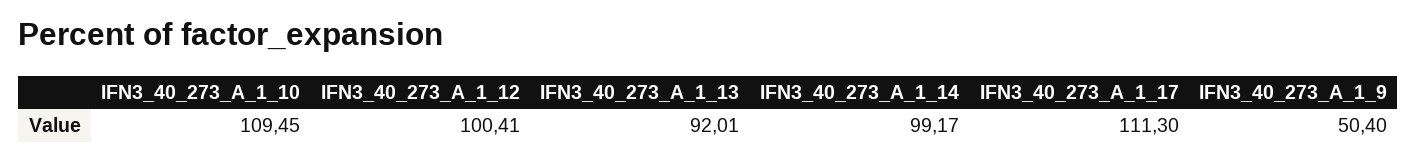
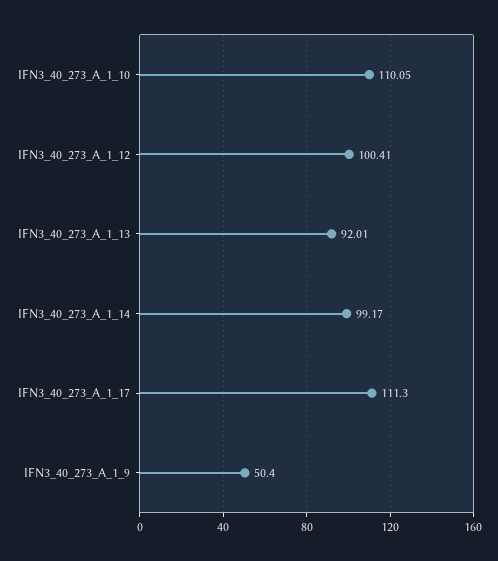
  {
-   "IFN3_40_273_A_1_10": 109.45,
+   "IFN3_40_273_A_1_10": 110.05,
    "IFN3_40_273_A_1_12": 100.41,
    "IFN3_40_273_A_1_13": 92.01,
    "IFN3_40_273_A_1_14": 99.17,
    "IFN3_40_273_A_1_17": 111.3,
    "IFN3_40_273_A_1_9": 50.4
  }

